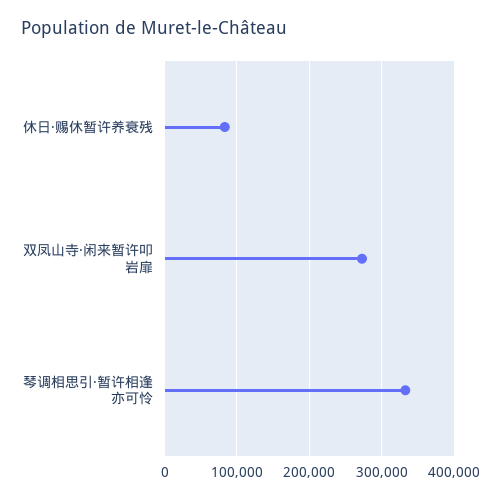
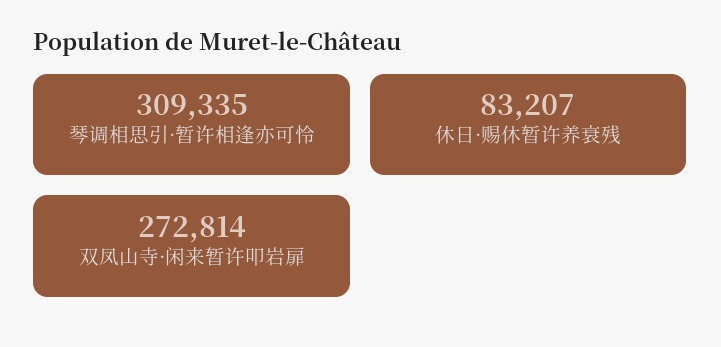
  {
    "休日·赐休暂许养衰残": 83207,
    "双凤山寺·闲来暂许叩岩扉": 272814,
-   "琴调相思引·暂许相逢亦可怜": 330000
+   "琴调相思引·暂许相逢亦可怜": 309335
  }

